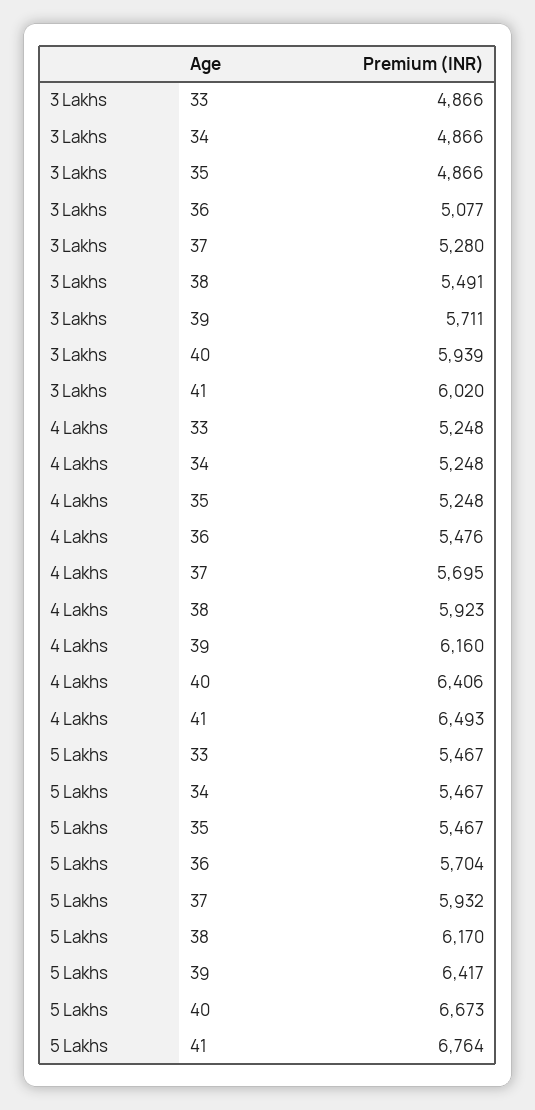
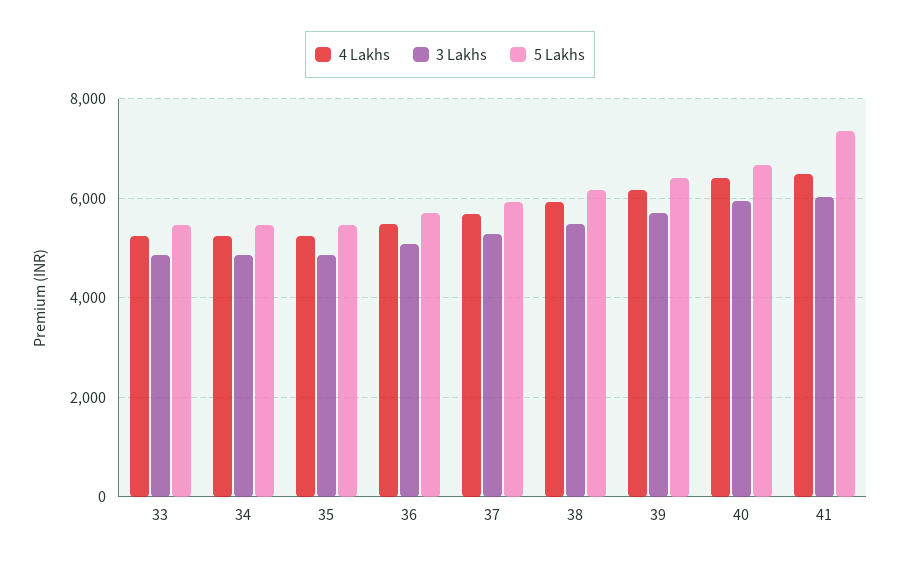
  {
    "3 Lakhs": {
      "33": 4866,
      "34": 4866,
      "35": 4866,
      "36": 5077,
      "37": 5280,
      "38": 5491,
      "39": 5711,
      "40": 5939,
      "41": 6020
    },
    "4 Lakhs": {
      "33": 5248,
      "34": 5248,
      "35": 5248,
      "36": 5476,
      "37": 5695,
      "38": 5923,
      "39": 6160,
      "40": 6406,
      "41": 6493
    },
    "5 Lakhs": {
      "33": 5467,
      "34": 5467,
      "35": 5467,
      "36": 5704,
      "37": 5932,
      "38": 6170,
      "39": 6417,
      "40": 6673,
-     "41": 6764
+     "41": 7400
    }
  }

